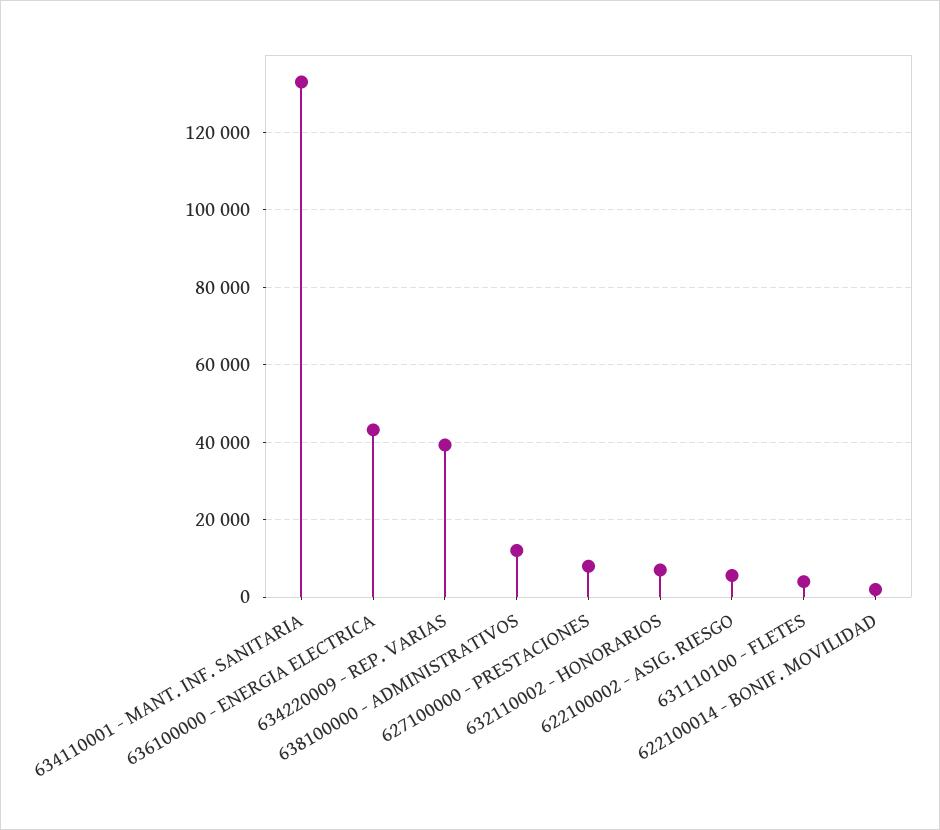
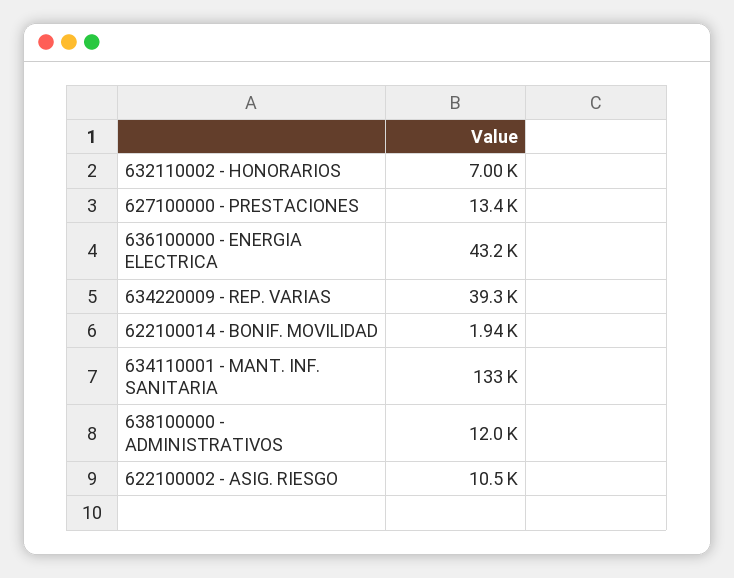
  {
    "634110001 - MANT. INF. SANITARIA": 133000,
    "636100000 - ENERGIA ELECTRICA": 43200,
    "634220009 - REP. VARIAS": 39300,
    "638100000 - ADMINISTRATIVOS": 12000,
-   "627100000 - PRESTACIONES": 8000,
+   "627100000 - PRESTACIONES": 13400,
    "632110002 - HONORARIOS": 7000,
-   "622100002 - ASIG. RIESGO": 6000,
+   "622100002 - ASIG. RIESGO": 10500,
-   "631110100 - FLETES": 4000,
    "622100014 - BONIF. MOVILIDAD": 1940
  }

